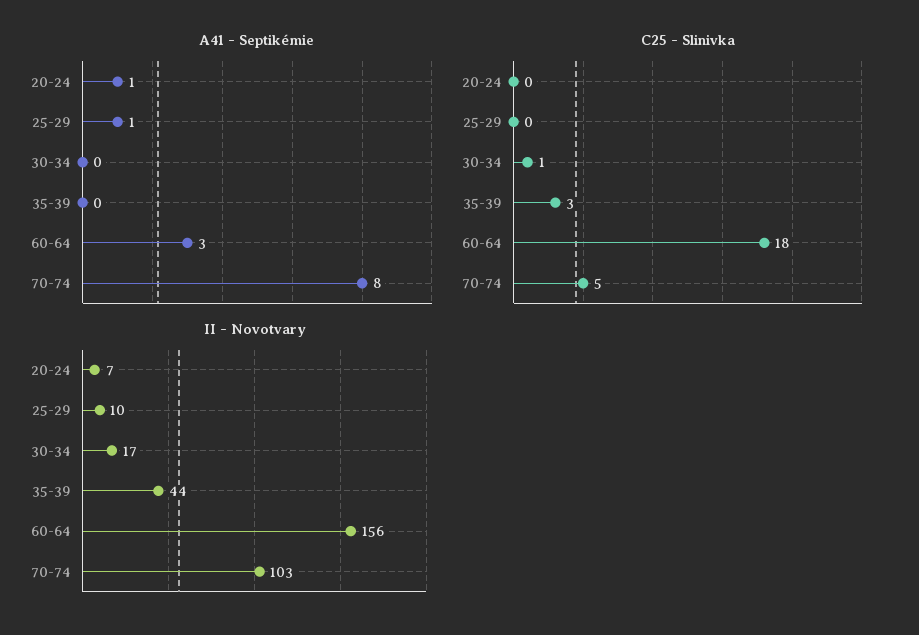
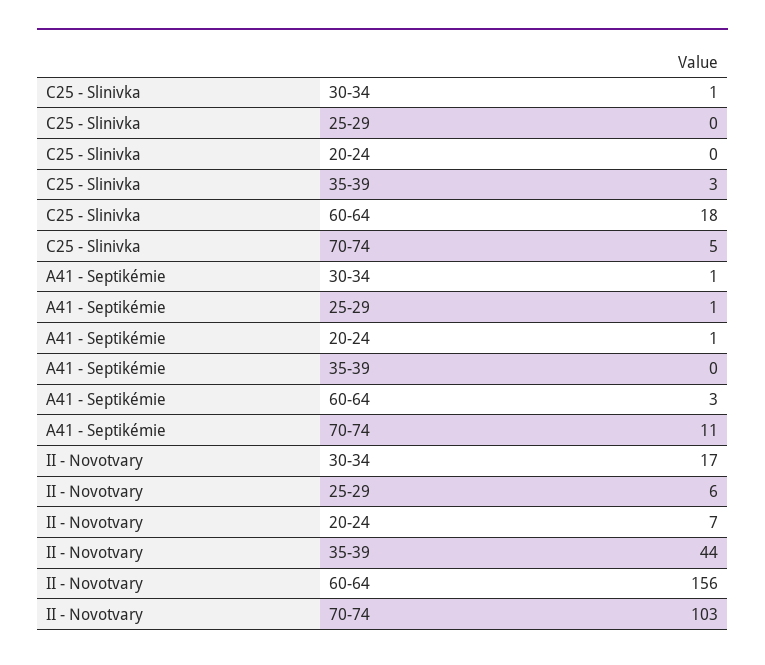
  {
    "A41 - Septikémie": {
      "20-24": 1,
      "25-29": 1,
-     "30-34": 0,
+     "30-34": 1,
      "35-39": 0,
      "60-64": 3,
-     "70-74": 8
+     "70-74": 11
    },
    "C25 - Slinivka": {
      "20-24": 0,
      "25-29": 0,
      "30-34": 1,
      "35-39": 3,
      "60-64": 18,
      "70-74": 5
    },
    "II - Novotvary": {
      "20-24": 7,
-     "25-29": 10,
+     "25-29": 6,
      "30-34": 17,
      "35-39": 44,
      "60-64": 156,
      "70-74": 103
    }
  }

